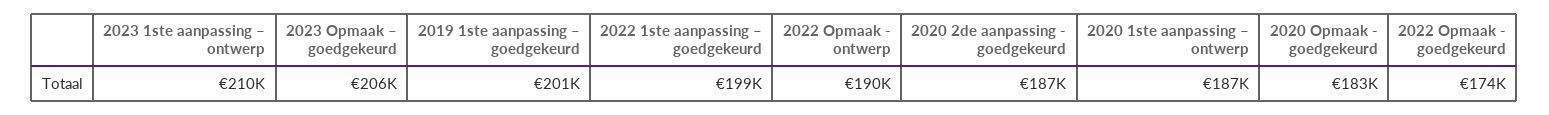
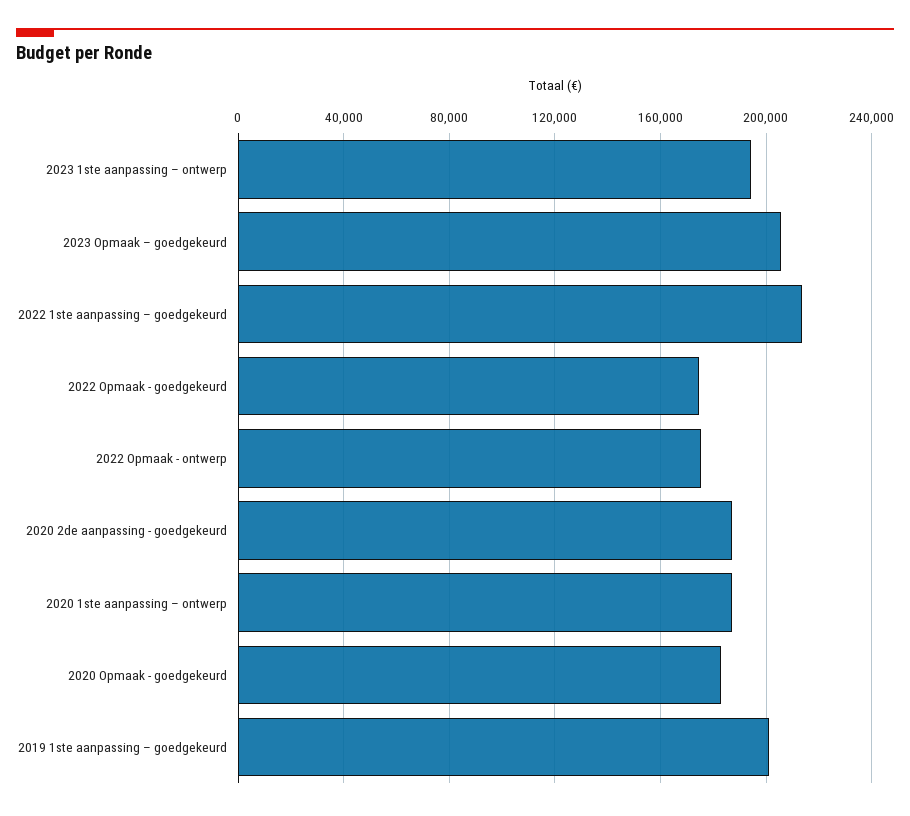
  {
-   "2023 1ste aanpassing – ontwerp": 210000,
+   "2023 1ste aanpassing – ontwerp": 195000,
    "2023 Opmaak – goedgekeurd": 206000,
    "2019 1ste aanpassing – goedgekeurd": 201000,
-   "2022 1ste aanpassing – goedgekeurd": 199000,
+   "2022 1ste aanpassing – goedgekeurd": 215000,
-   "2022 Opmaak - ontwerp": 190000,
+   "2022 Opmaak - ontwerp": 175000,
    "2020 2de aanpassing - goedgekeurd": 187000,
    "2020 1ste aanpassing – ontwerp": 187000,
    "2020 Opmaak - goedgekeurd": 183000,
    "2022 Opmaak - goedgekeurd": 174000
  }

